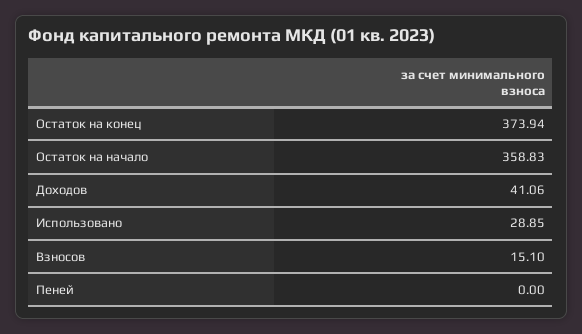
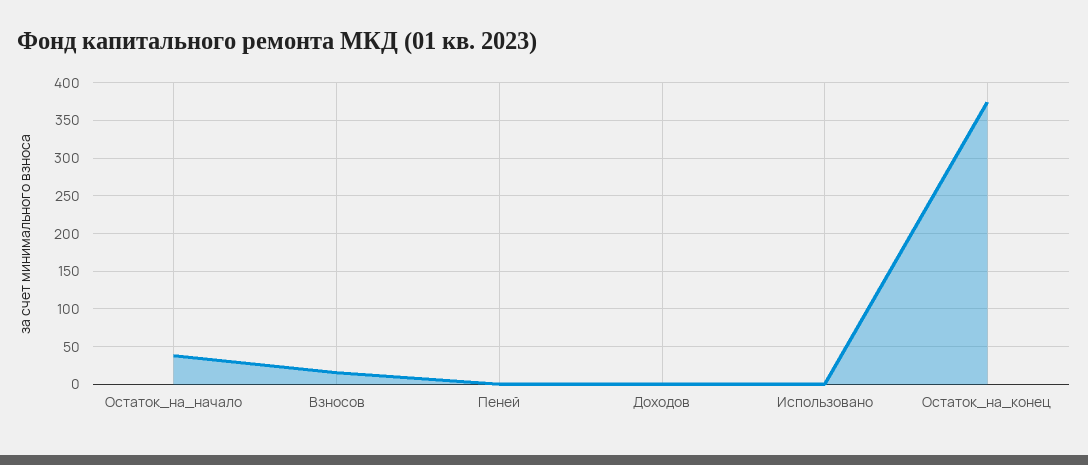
  {
    "Остаток на конец": 373.94,
-   "Остаток на начало": 358.83,
+   "Остаток на начало": 40,
-   "Доходов": 41.06,
+   "Доходов": 0,
-   "Использовано": 28.85,
+   "Использовано": 0,
    "Взносов": 15.1,
    "Пеней": 0
  }

